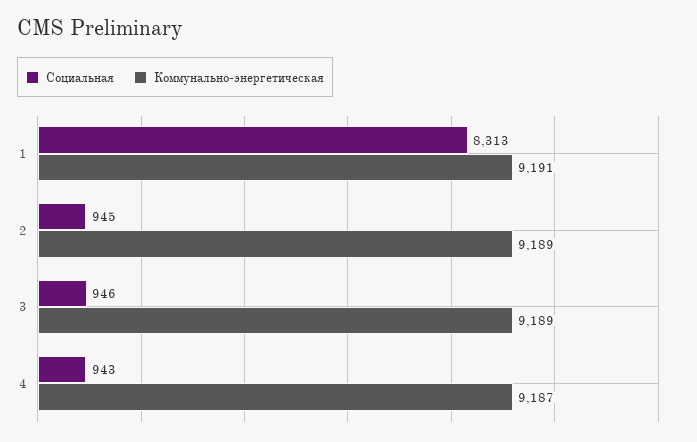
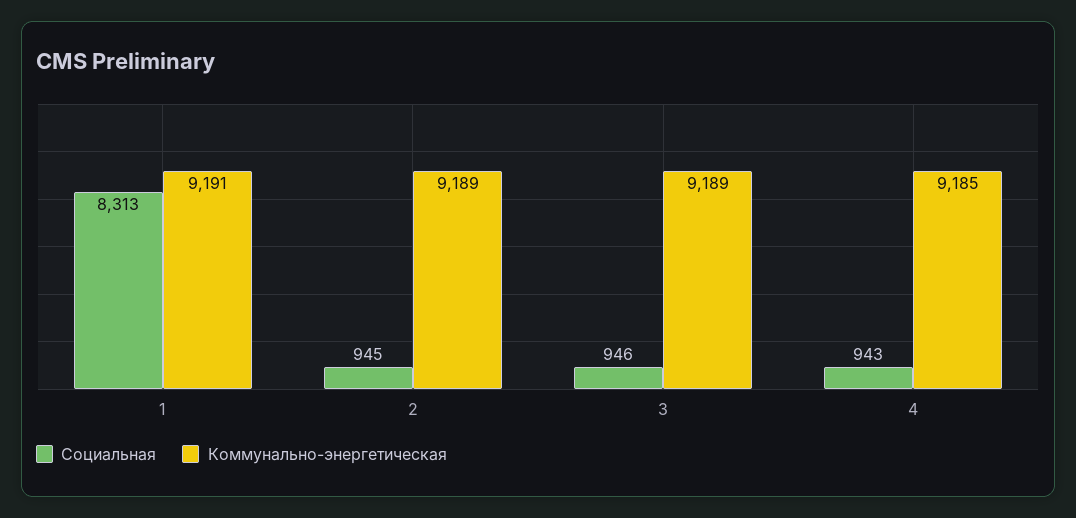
  {
    "Социальная": {
      "1": 8313,
      "2": 945,
      "3": 946,
      "4": 943
    },
    "Коммунально-энергетическая": {
      "1": 9191,
      "2": 9189,
      "3": 9189,
-     "4": 9187
+     "4": 9185
    }
  }

